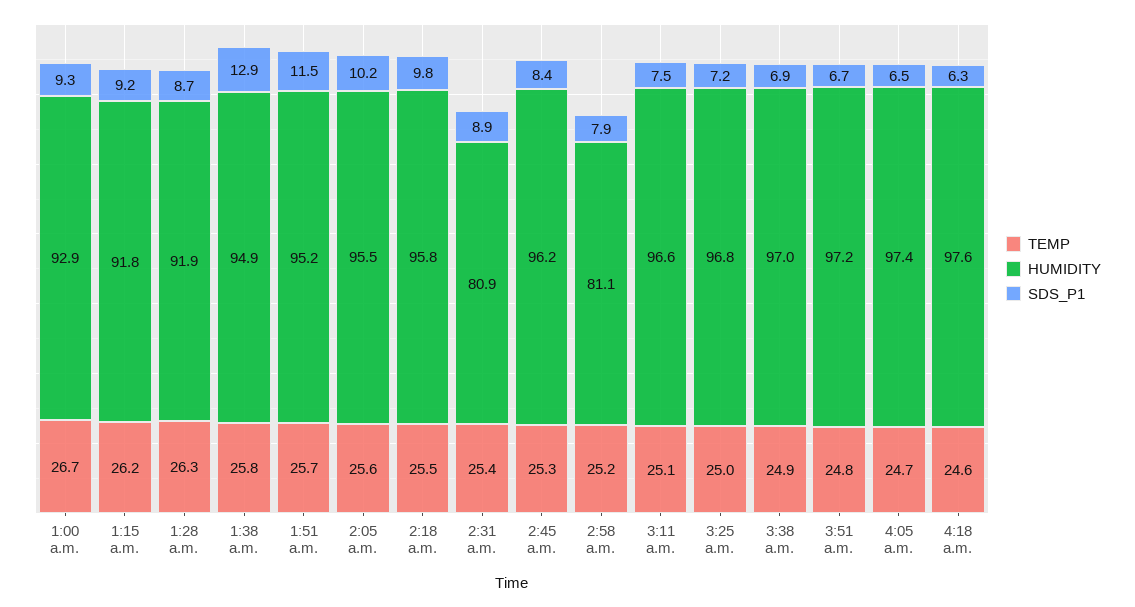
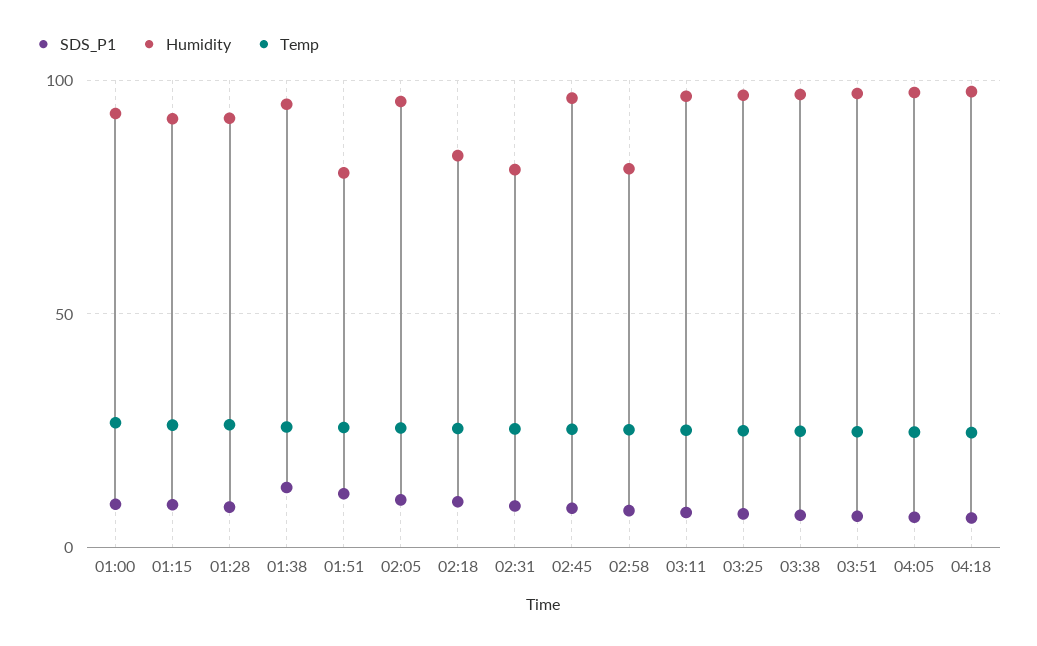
  {
    "TEMP": {
      "1:00 a.m.": 26.7,
      "1:15 a.m.": 26.2,
      "1:28 a.m.": 26.3,
      "1:38 a.m.": 25.8,
      "1:51 a.m.": 25.7,
      "2:05 a.m.": 25.6,
      "2:18 a.m.": 25.5,
      "2:31 a.m.": 25.4,
      "2:45 a.m.": 25.3,
      "2:58 a.m.": 25.2,
      "3:11 a.m.": 25.1,
      "3:25 a.m.": 25,
      "3:38 a.m.": 24.9,
      "3:51 a.m.": 24.8,
      "4:05 a.m.": 24.7,
      "4:18 a.m.": 24.6
    },
    "HUMIDITY": {
      "1:00 a.m.": 92.9,
      "1:15 a.m.": 91.8,
      "1:28 a.m.": 91.9,
      "1:38 a.m.": 94.9,
-     "1:51 a.m.": 95.2,
+     "1:51 a.m.": 80,
      "2:05 a.m.": 95.5,
-     "2:18 a.m.": 95.8,
+     "2:18 a.m.": 85,
      "2:31 a.m.": 80.9,
      "2:45 a.m.": 96.2,
      "2:58 a.m.": 81.1,
      "3:11 a.m.": 96.6,
      "3:25 a.m.": 96.8,
      "3:38 a.m.": 97,
      "3:51 a.m.": 97.2,
      "4:05 a.m.": 97.4,
      "4:18 a.m.": 97.6
    },
    "SDS_P1": {
      "1:00 a.m.": 9.3,
      "1:15 a.m.": 9.2,
      "1:28 a.m.": 8.7,
      "1:38 a.m.": 12.9,
      "1:51 a.m.": 11.5,
      "2:05 a.m.": 10.2,
      "2:18 a.m.": 9.8,
      "2:31 a.m.": 8.9,
      "2:45 a.m.": 8.4,
      "2:58 a.m.": 7.9,
      "3:11 a.m.": 7.5,
      "3:25 a.m.": 7.2,
      "3:38 a.m.": 6.9,
      "3:51 a.m.": 6.7,
      "4:05 a.m.": 6.5,
      "4:18 a.m.": 6.3
    }
  }

